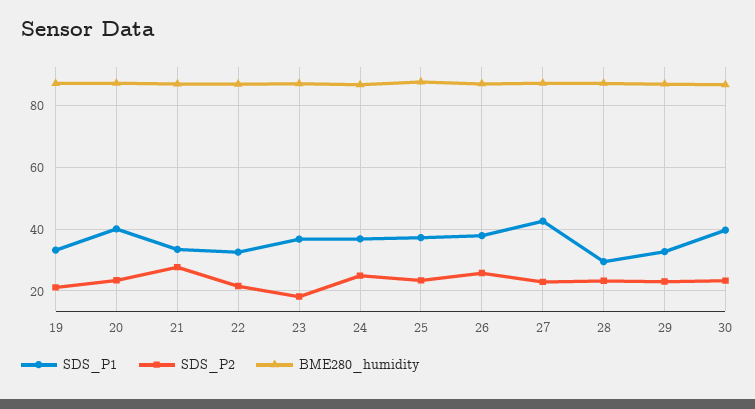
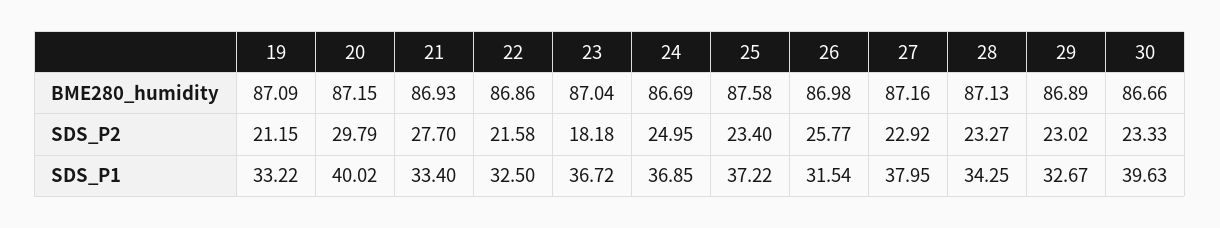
  {
    "SDS_P1": {
      "19": 33.22,
      "20": 40.02,
      "21": 33.4,
      "22": 32.5,
      "23": 36.72,
      "24": 36.85,
      "25": 37.22,
-     "26": 38,
+     "26": 31.54,
-     "27": 42,
+     "27": 37.95,
-     "28": 30,
+     "28": 34.25,
      "29": 32.67,
      "30": 39.63
    },
    "SDS_P2": {
      "19": 21.15,
-     "20": 24,
+     "20": 29.79,
      "21": 27.7,
      "22": 21.58,
      "23": 18.18,
      "24": 24.95,
      "25": 23.4,
      "26": 25.77,
      "27": 22.92,
      "28": 23.27,
      "29": 23.02,
      "30": 23.33
    },
    "BME280_humidity": {
      "19": 87.09,
      "20": 87.15,
      "21": 86.93,
      "22": 86.86,
      "23": 87.04,
      "24": 86.69,
      "25": 87.58,
      "26": 86.98,
      "27": 87.16,
      "28": 87.13,
      "29": 86.89,
      "30": 86.66
    }
  }

